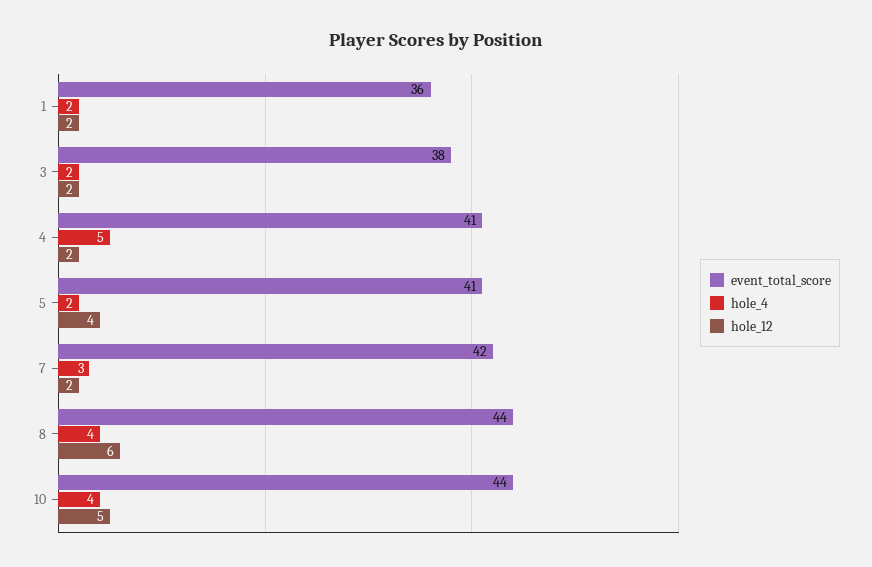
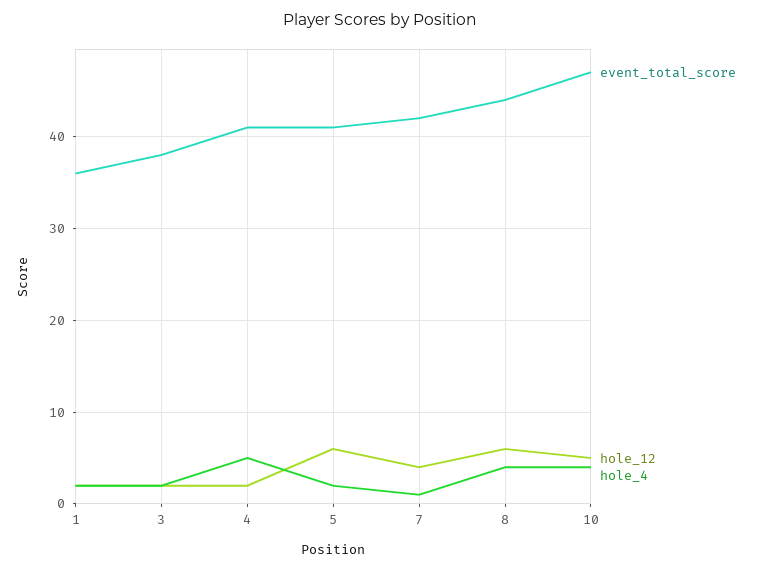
  {
    "event_total_score": {
      "1": 36,
      "3": 38,
      "4": 41,
      "5": 41,
      "7": 42,
      "8": 44,
-     "10": 44
+     "10": 47
    },
    "hole_4": {
      "1": 2,
      "3": 2,
      "4": 5,
      "5": 2,
-     "7": 3,
+     "7": 1,
      "8": 4,
      "10": 4
    },
    "hole_12": {
      "1": 2,
      "3": 2,
      "4": 2,
-     "5": 4,
+     "5": 6,
-     "7": 2,
+     "7": 4,
      "8": 6,
      "10": 5
    }
  }

